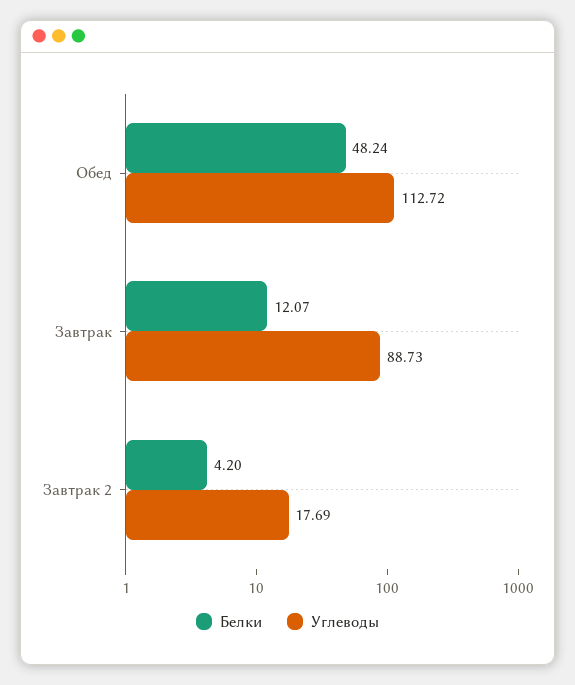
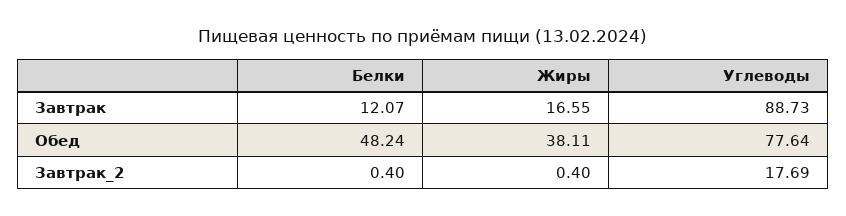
  {
    "Белки": {
      "Обед": 48.24,
      "Завтрак": 12.07,
-     "Завтрак 2": 4.2
+     "Завтрак 2": 0.4
    },
    "Углеводы": {
-     "Обед": 112.72,
+     "Обед": 77.64,
      "Завтрак": 88.73,
      "Завтрак 2": 17.69
-   }
+   },
+   "Жиры": {
+     "Завтрак": 16.55,
+     "Обед": 38.11,
+     "Завтрак 2": 0.4
+   }
  }

